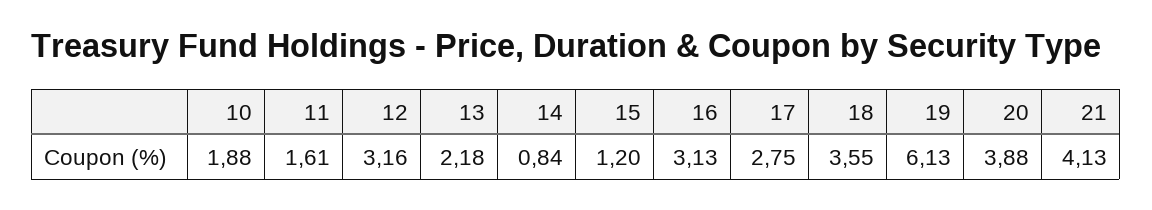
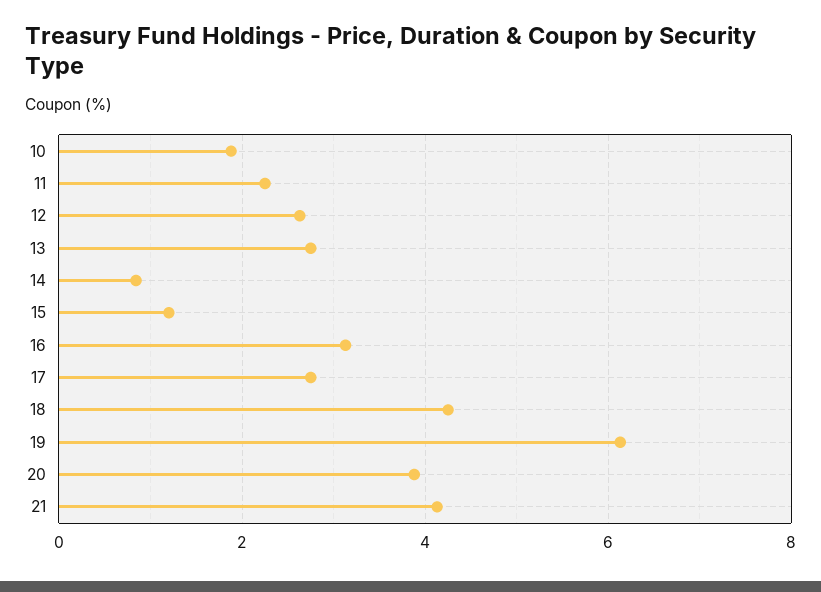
  {
    "10": 1.88,
-   "11": 1.61,
+   "11": 2.2,
-   "12": 3.16,
+   "12": 2.6,
-   "13": 2.18,
+   "13": 2.8,
    "14": 0.84,
    "15": 1.2,
    "16": 3.13,
    "17": 2.75,
-   "18": 3.55,
+   "18": 4.2,
    "19": 6.13,
    "20": 3.88,
    "21": 4.13
  }

